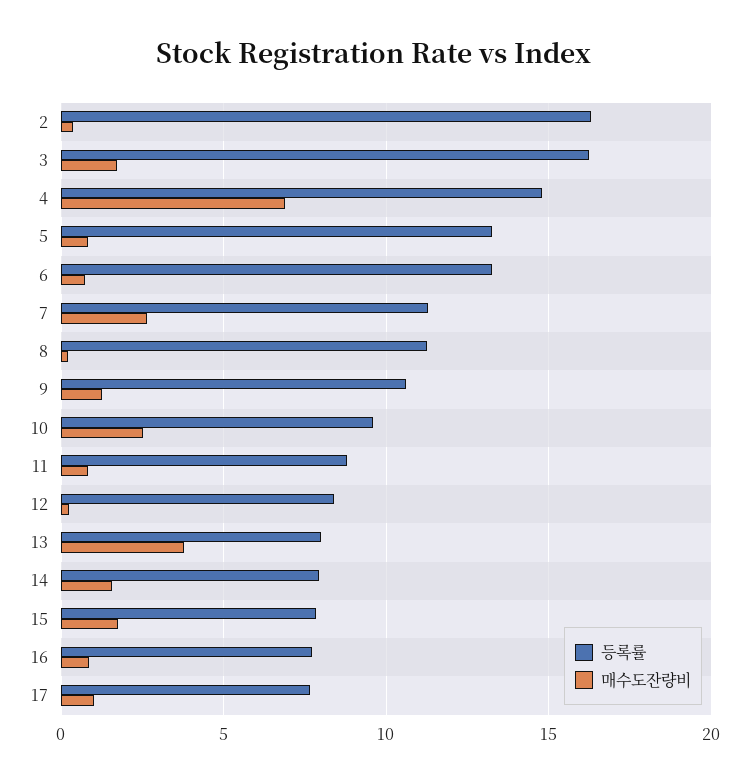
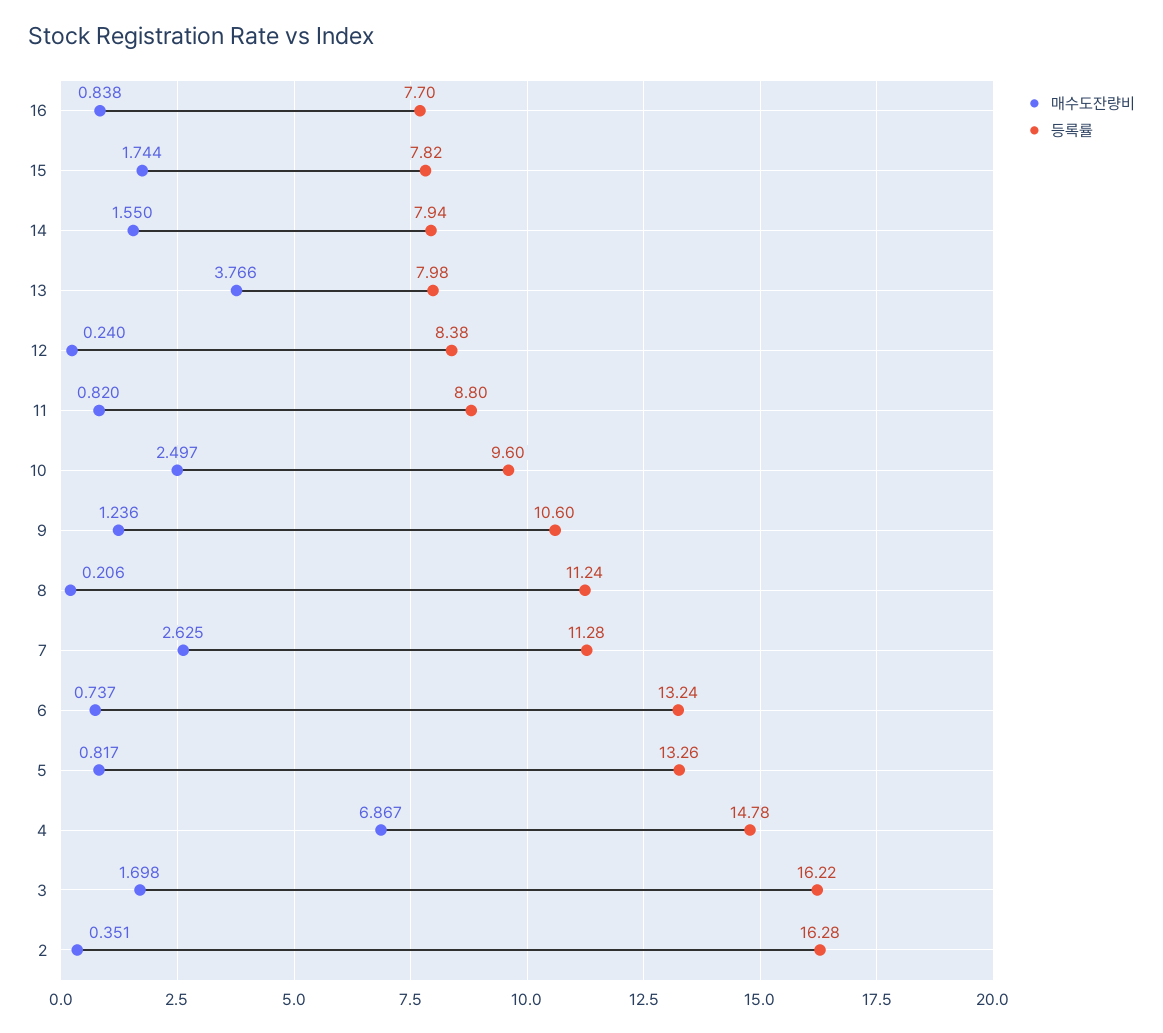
  {
    "등록률": {
      "2": 16.28,
      "3": 16.22,
      "4": 14.78,
      "5": 13.26,
      "6": 13.24,
      "7": 11.28,
      "8": 11.24,
      "9": 10.6,
      "10": 9.6,
      "11": 8.8,
      "12": 8.38,
      "13": 7.98,
      "14": 7.94,
      "15": 7.82,
-     "16": 7.7,
+     "16": 7.7
-     "17": 7.5
    },
    "매수도잔량비": {
      "2": 0.351,
      "3": 1.698,
      "4": 6.867,
      "5": 0.817,
      "6": 0.737,
      "7": 2.625,
      "8": 0.206,
      "9": 1.236,
      "10": 2.497,
      "11": 0.82,
      "12": 0.24,
      "13": 3.766,
      "14": 1.55,
      "15": 1.744,
-     "16": 0.838,
+     "16": 0.838
-     "17": 1
    }
  }

